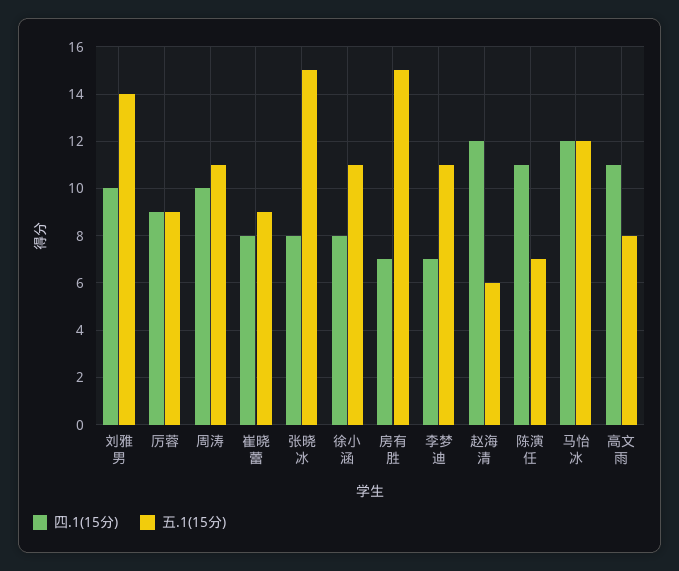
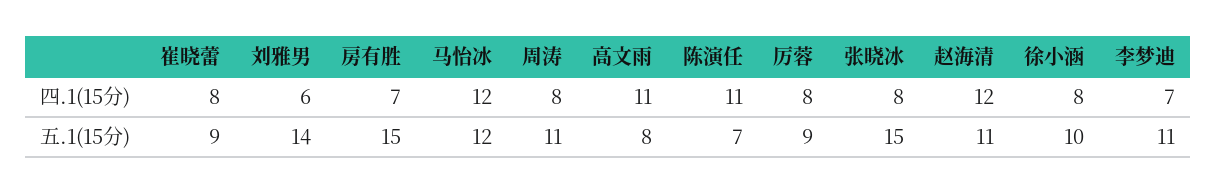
  {
    "四.1(15分)": {
-     "刘雅男": 10,
+     "刘雅男": 6,
-     "厉蓉": 9,
+     "厉蓉": 8,
-     "周涛": 10,
+     "周涛": 8,
      "崔晓蕾": 8,
      "张晓冰": 8,
      "徐小涵": 8,
      "房有胜": 7,
      "李梦迪": 7,
      "赵海清": 12,
      "陈演任": 11,
      "马怡冰": 12,
      "高文雨": 11
    },
    "五.1(15分)": {
      "刘雅男": 14,
      "厉蓉": 9,
      "周涛": 11,
      "崔晓蕾": 9,
      "张晓冰": 15,
-     "徐小涵": 11,
+     "徐小涵": 10,
      "房有胜": 15,
      "李梦迪": 11,
-     "赵海清": 6,
+     "赵海清": 11,
      "陈演任": 7,
      "马怡冰": 12,
      "高文雨": 8
    }
  }

